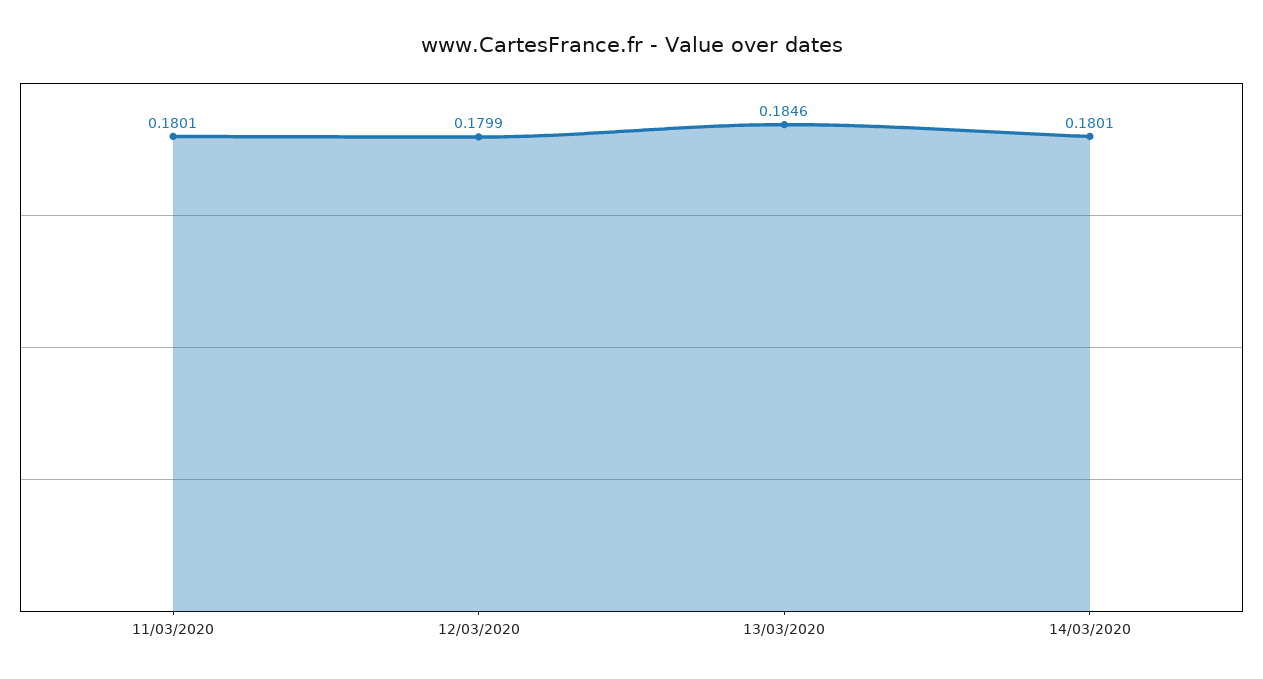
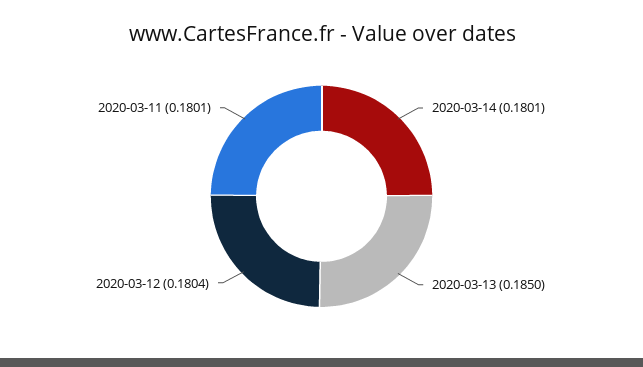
  {
    "11/03/2020": 0.1801,
-   "12/03/2020": 0.1799,
+   "12/03/2020": 0.1804,
-   "13/03/2020": 0.1846,
+   "13/03/2020": 0.185,
    "14/03/2020": 0.1801
  }

